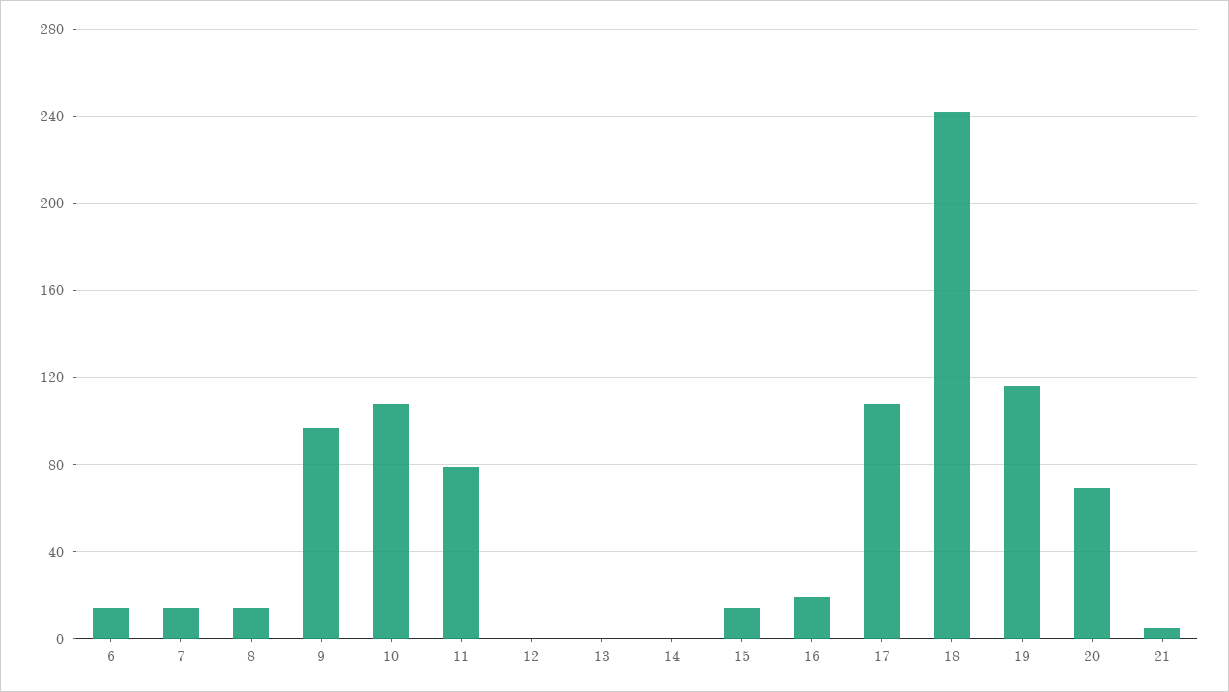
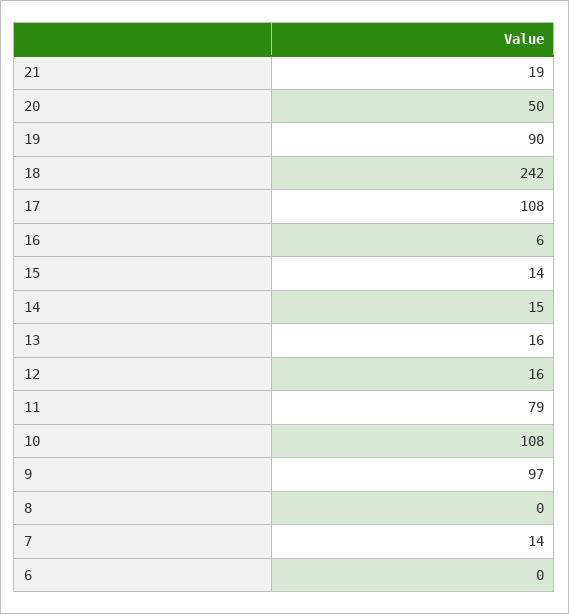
  {
-   "6": 15,
+   "6": 0,
    "7": 14,
-   "8": 15,
+   "8": 0,
    "9": 97,
    "10": 108,
    "11": 79,
-   "12": 0,
+   "12": 16,
-   "13": 0,
+   "13": 16,
-   "14": 0,
+   "14": 15,
    "15": 14,
-   "16": 20,
+   "16": 6,
    "17": 108,
    "18": 242,
-   "19": 115,
+   "19": 90,
-   "20": 70,
+   "20": 50,
-   "21": 5
+   "21": 19
  }

